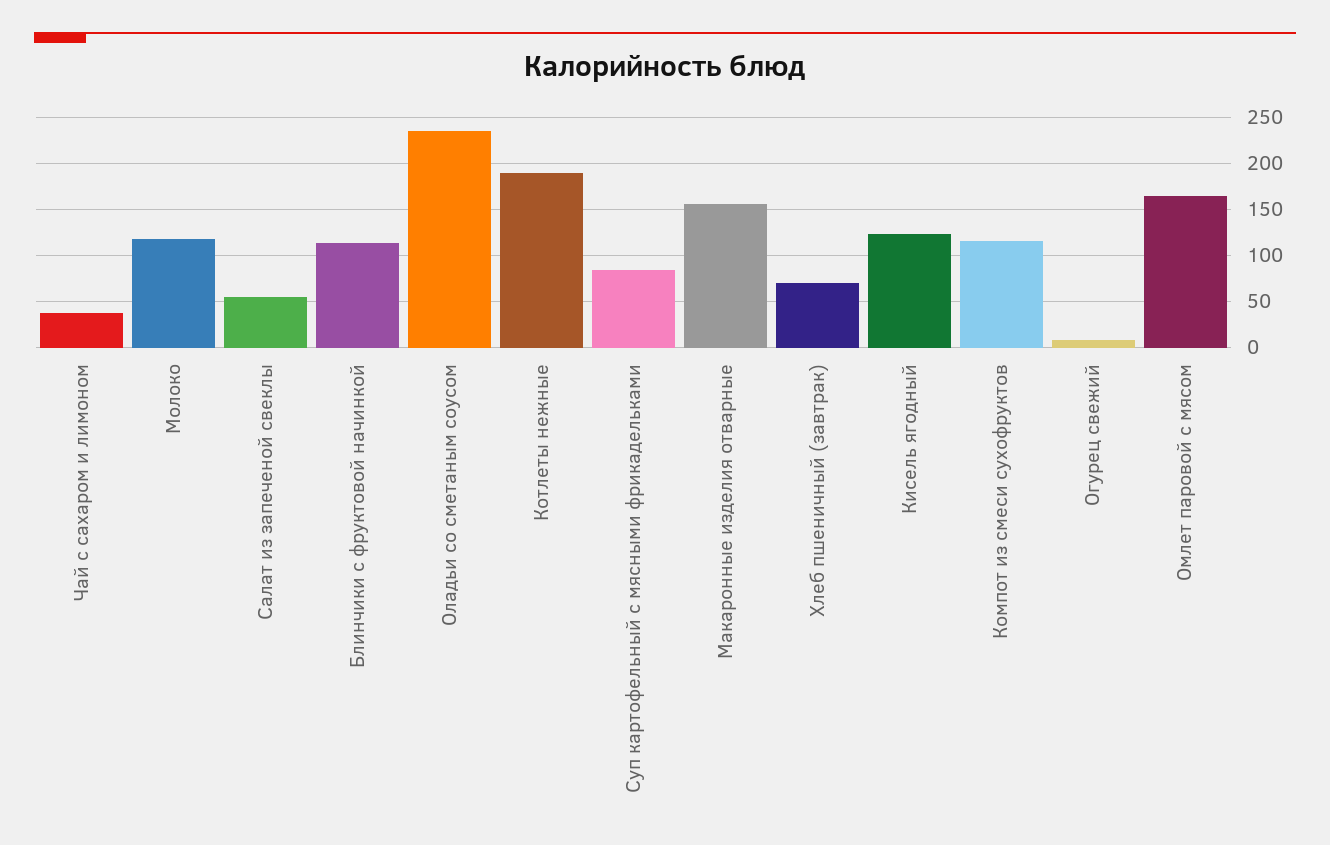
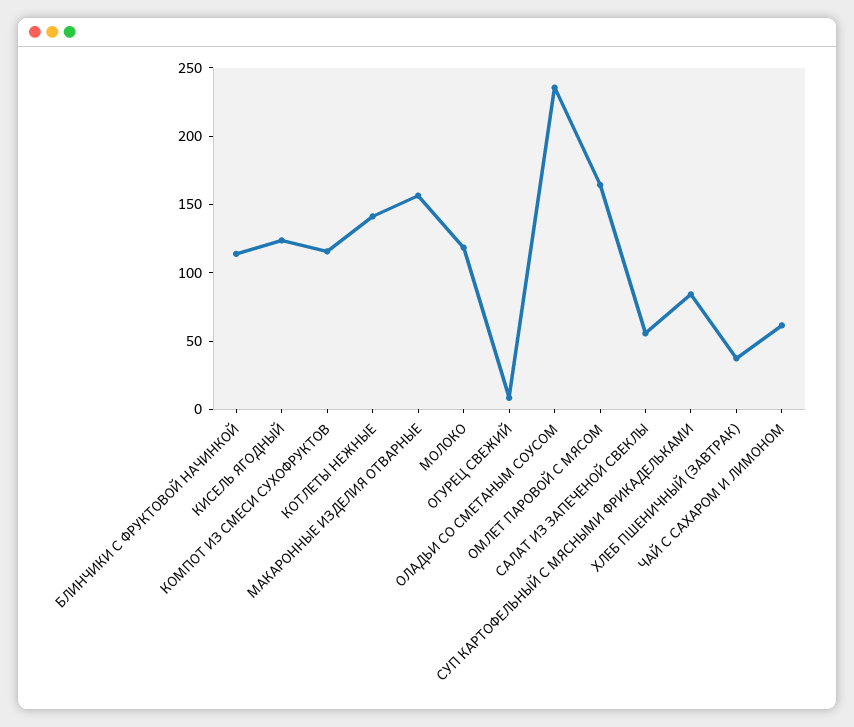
  {
-   "Чай с сахаром и лимоном": 40,
+   "Чай с сахаром и лимоном": 60,
    "Молоко": 120,
    "Салат из запеченой свеклы": 60,
    "Блинчики с фруктовой начинкой": 110,
    "Оладьи со сметаным соусом": 240,
-   "Котлеты нежные": 190,
+   "Котлеты нежные": 140,
    "Суп картофельный с мясными фрикадельками": 80,
    "Макаронные изделия отварные": 160,
-   "Хлеб пшеничный (завтрак)": 70,
+   "Хлеб пшеничный (завтрак)": 40,
    "Кисель ягодный": 120,
    "Компот из смеси сухофруктов": 120,
    "Огурец свежий": 10,
    "Омлет паровой с мясом": 160
  }

